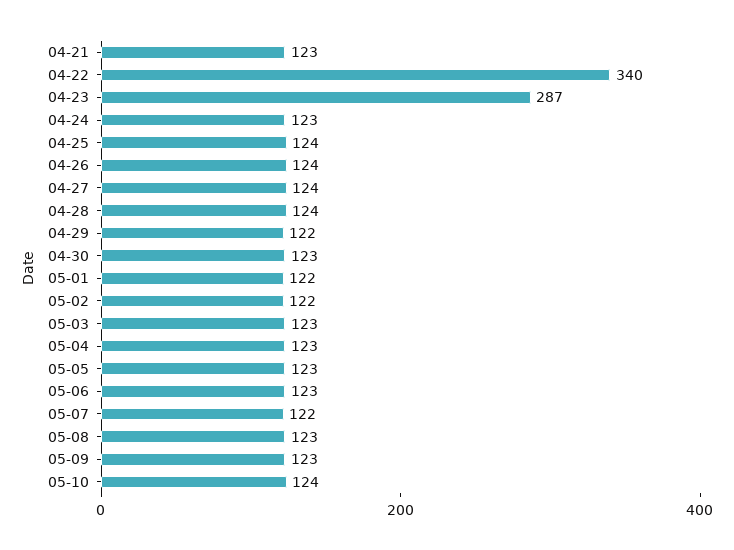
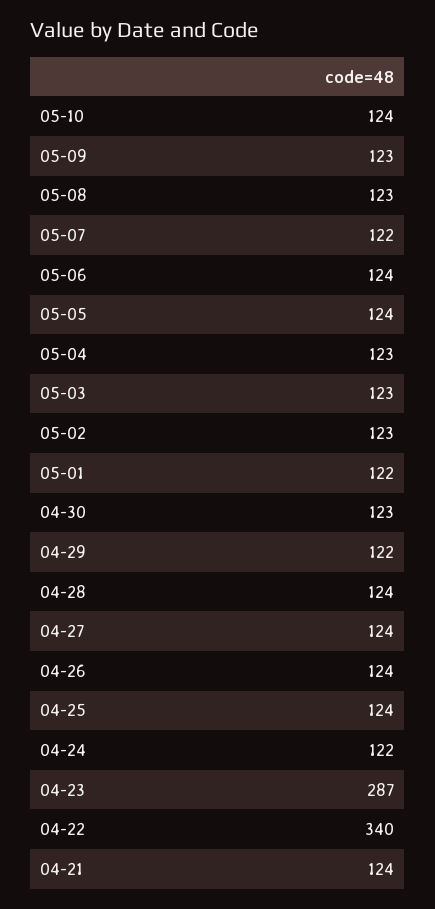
  {
-   "04-21": 123,
+   "04-21": 124,
    "04-22": 340,
    "04-23": 287,
-   "04-24": 123,
+   "04-24": 122,
    "04-25": 124,
    "04-26": 124,
    "04-27": 124,
    "04-28": 124,
    "04-29": 122,
    "04-30": 123,
    "05-01": 122,
-   "05-02": 122,
+   "05-02": 123,
    "05-03": 123,
    "05-04": 123,
-   "05-05": 123,
+   "05-05": 124,
-   "05-06": 123,
+   "05-06": 124,
    "05-07": 122,
    "05-08": 123,
    "05-09": 123,
    "05-10": 124
  }

